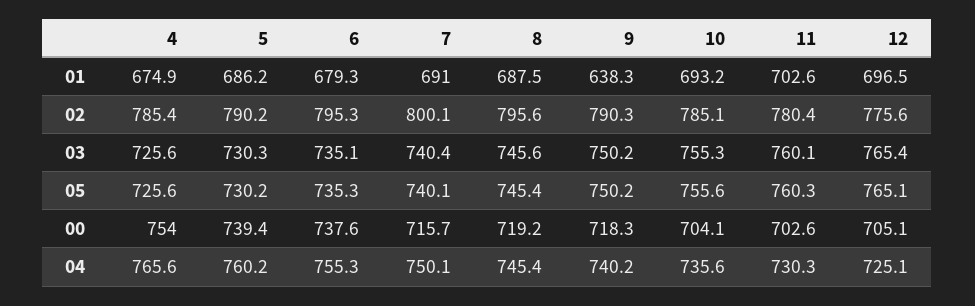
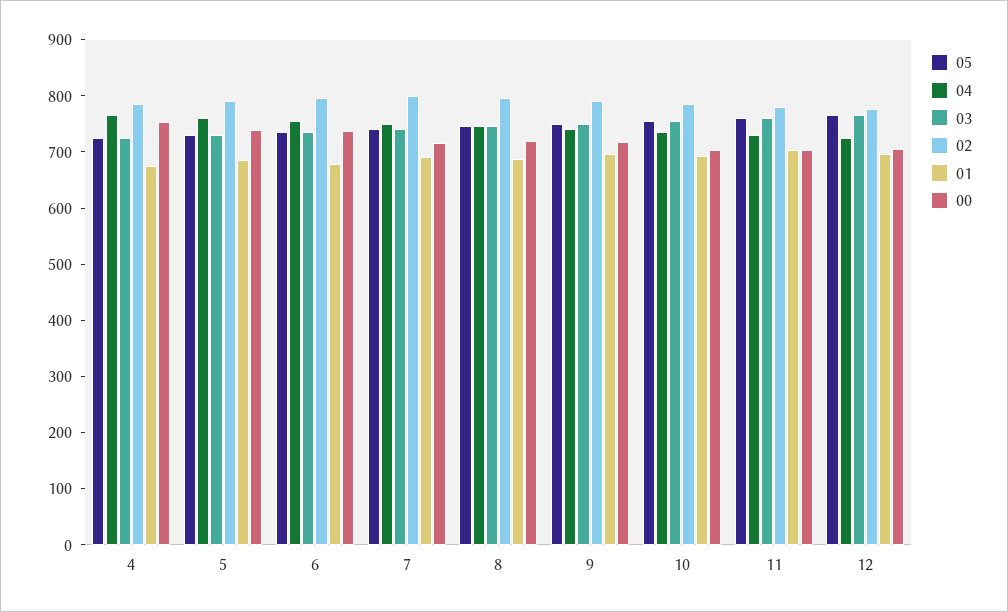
  {
    "01": {
      "4": 674.9,
      "5": 686.2,
      "6": 679.3,
      "7": 691,
      "8": 687.5,
-     "9": 638.3,
+     "9": 700,
      "10": 693.2,
      "11": 702.6,
      "12": 696.5
    },
    "02": {
      "4": 785.4,
      "5": 790.2,
      "6": 795.3,
      "7": 800.1,
      "8": 795.6,
      "9": 790.3,
      "10": 785.1,
      "11": 780.4,
      "12": 775.6
    },
    "03": {
      "4": 725.6,
      "5": 730.3,
      "6": 735.1,
      "7": 740.4,
      "8": 745.6,
      "9": 750.2,
      "10": 755.3,
      "11": 760.1,
      "12": 765.4
    },
    "05": {
      "4": 725.6,
      "5": 730.2,
      "6": 735.3,
      "7": 740.1,
      "8": 745.4,
      "9": 750.2,
      "10": 755.6,
      "11": 760.3,
      "12": 765.1
    },
    "00": {
      "4": 754,
      "5": 739.4,
      "6": 737.6,
      "7": 715.7,
      "8": 719.2,
      "9": 718.3,
      "10": 704.1,
      "11": 702.6,
      "12": 705.1
    },
    "04": {
      "4": 765.6,
      "5": 760.2,
      "6": 755.3,
      "7": 750.1,
      "8": 745.4,
      "9": 740.2,
      "10": 735.6,
      "11": 730.3,
      "12": 725.1
    }
  }

